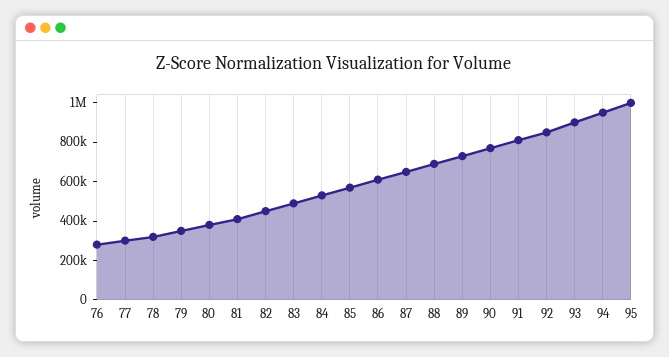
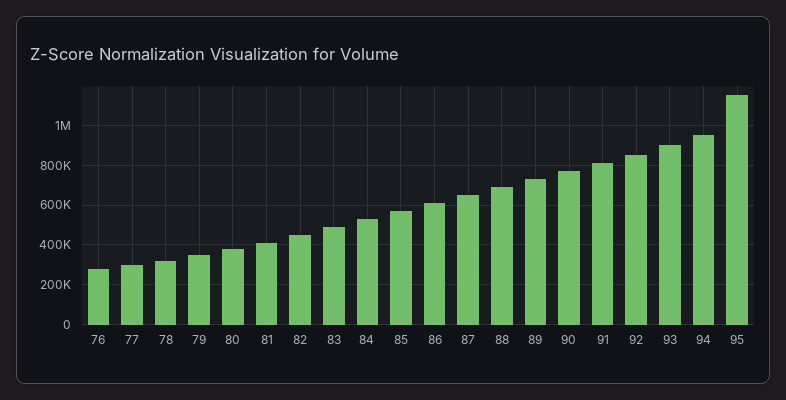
  {
    "76": 300000,
    "77": 300000,
    "78": 300000,
    "79": 350000,
    "80": 400000,
    "81": 400000,
    "82": 450000,
    "83": 500000,
    "84": 550000,
    "85": 550000,
    "86": 600000,
    "87": 650000,
    "88": 700000,
    "89": 750000,
    "90": 750000,
    "91": 800000,
    "92": 850000,
    "93": 900000,
    "94": 950000,
-   "95": 1000000
+   "95": 1150000
  }

